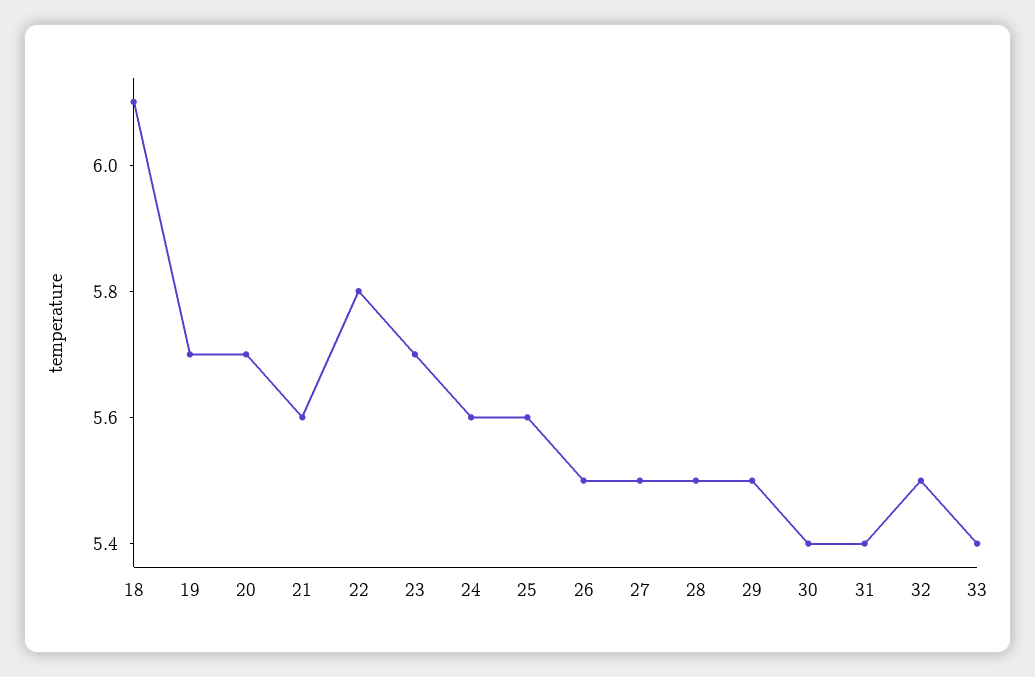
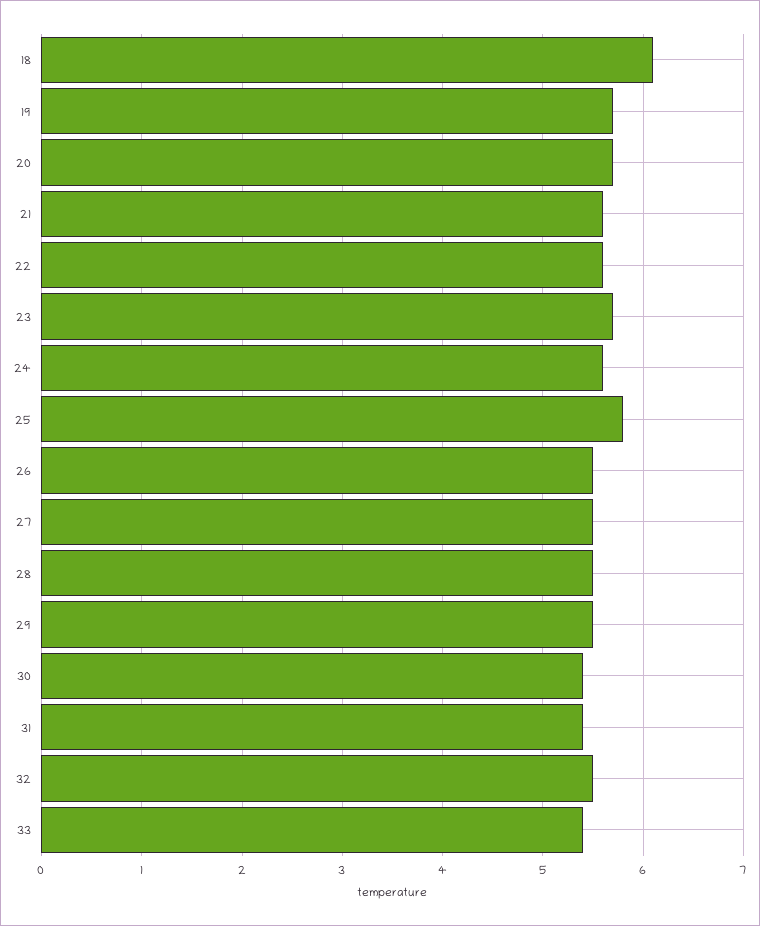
  {
    "18": 6.1,
    "19": 5.7,
    "20": 5.7,
    "21": 5.6,
-   "22": 5.8,
+   "22": 5.6,
    "23": 5.7,
    "24": 5.6,
-   "25": 5.6,
+   "25": 5.8,
    "26": 5.5,
    "27": 5.5,
    "28": 5.5,
    "29": 5.5,
    "30": 5.4,
    "31": 5.4,
    "32": 5.5,
    "33": 5.4
  }

